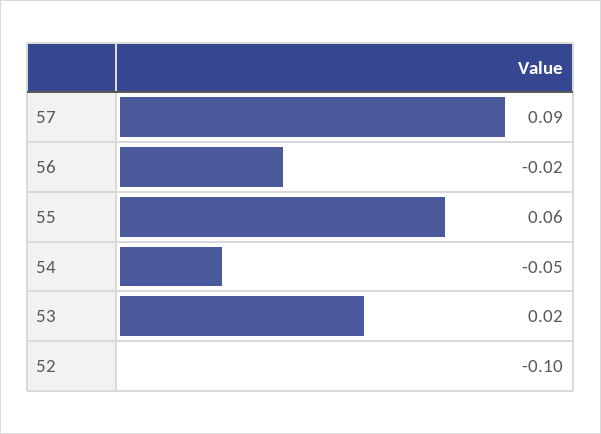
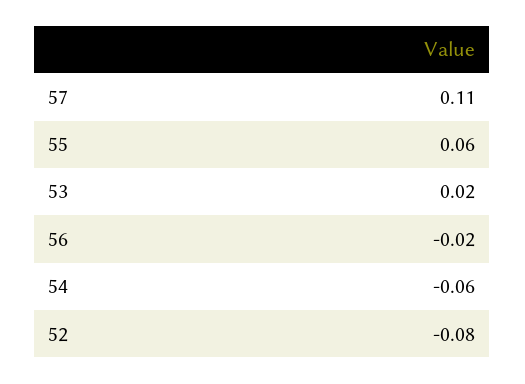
  {
-   "57": 0.09,
+   "57": 0.11,
    "56": -0.02,
    "55": 0.06,
-   "54": -0.05,
+   "54": -0.06,
    "53": 0.02,
-   "52": -0.1
+   "52": -0.08
  }

